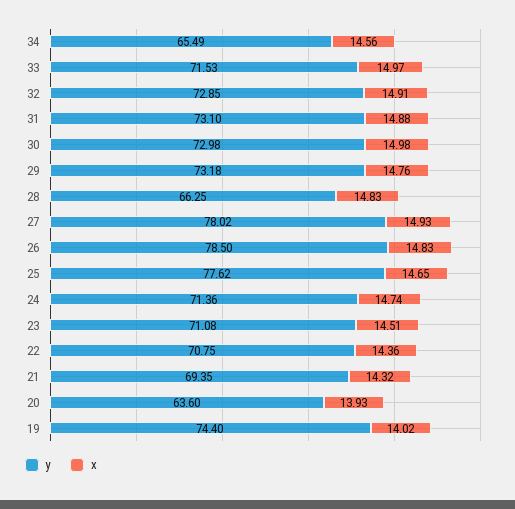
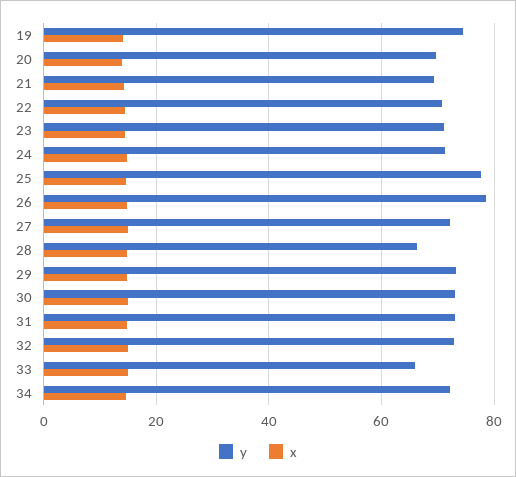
  {
    "y": {
-     "34": 65.49,
+     "34": 72,
-     "33": 71.53,
+     "33": 66,
      "32": 72.85,
      "31": 73.1,
      "30": 72.98,
      "29": 73.18,
      "28": 66.25,
-     "27": 78.02,
+     "27": 72,
      "26": 78.5,
      "25": 77.62,
      "24": 71.36,
      "23": 71.08,
      "22": 70.75,
      "21": 69.35,
-     "20": 63.6,
+     "20": 70,
      "19": 74.4
    },
    "x": {
      "34": 14.56,
      "33": 14.97,
      "32": 14.91,
      "31": 14.88,
      "30": 14.98,
      "29": 14.76,
      "28": 14.83,
      "27": 14.93,
      "26": 14.83,
      "25": 14.65,
      "24": 14.74,
      "23": 14.51,
      "22": 14.36,
      "21": 14.32,
      "20": 13.93,
      "19": 14.02
    }
  }

